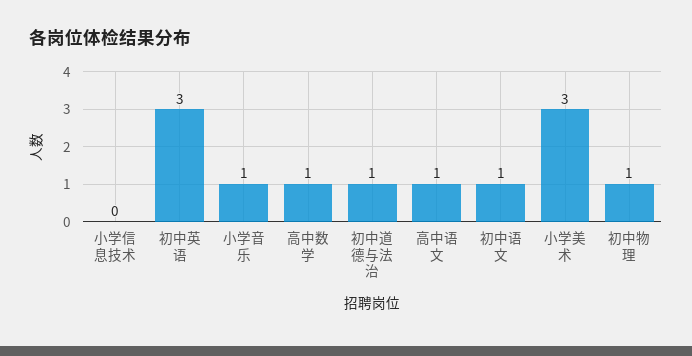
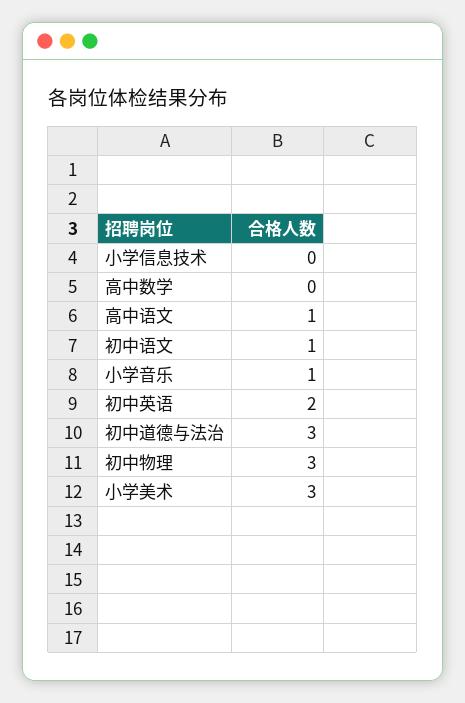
  {
    "小学信息技术": 0,
-   "初中英语": 3,
+   "初中英语": 2,
    "小学音乐": 1,
-   "高中数学": 1,
+   "高中数学": 0,
-   "初中道德与法治": 1,
+   "初中道德与法治": 3,
    "高中语文": 1,
    "初中语文": 1,
    "小学美术": 3,
-   "初中物理": 1
+   "初中物理": 3
  }

